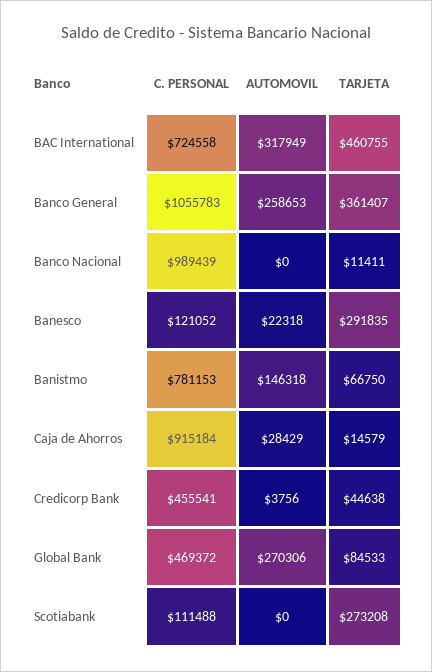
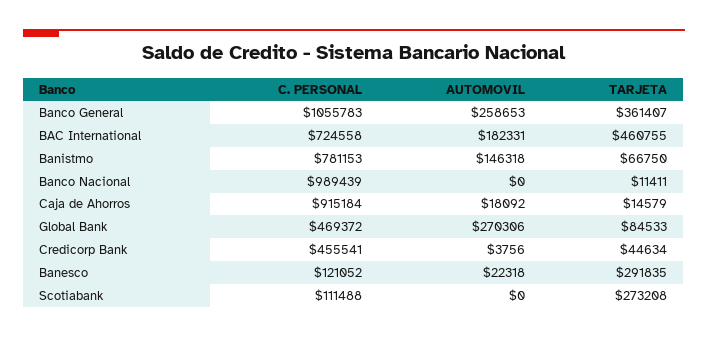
  {
    "C. PERSONAL": {
      "BAC International": 724558,
      "Banco General": 1055783,
      "Banco Nacional": 989439,
      "Banesco": 121052,
      "Banistmo": 781153,
      "Caja de Ahorros": 915184,
      "Credicorp Bank": 455541,
      "Global Bank": 469372,
      "Scotiabank": 111488
    },
    "AUTOMOVIL": {
-     "BAC International": 317949,
+     "BAC International": 182331,
      "Banco General": 258653,
      "Banco Nacional": 0,
      "Banesco": 22318,
      "Banistmo": 146318,
-     "Caja de Ahorros": 28429,
+     "Caja de Ahorros": 18092,
      "Credicorp Bank": 3756,
      "Global Bank": 270306,
      "Scotiabank": 0
    },
    "TARJETA": {
      "BAC International": 460755,
      "Banco General": 361407,
      "Banco Nacional": 11411,
      "Banesco": 291835,
      "Banistmo": 66750,
      "Caja de Ahorros": 14579,
-     "Credicorp Bank": 44638,
+     "Credicorp Bank": 44634,
      "Global Bank": 84533,
      "Scotiabank": 273208
    }
  }

